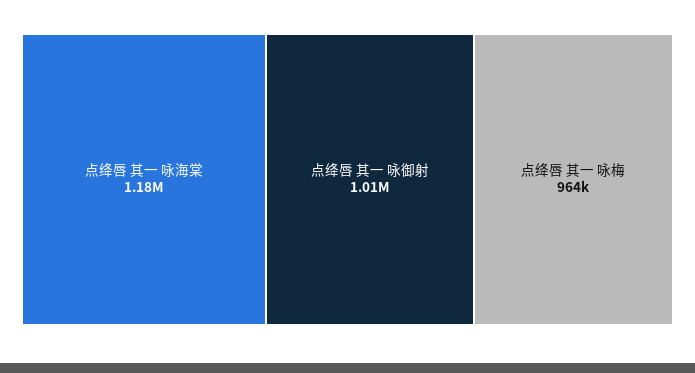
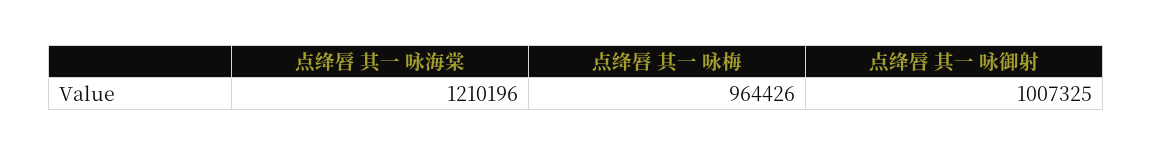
  {
-   "点绛唇 其一 咏海棠": 1180000,
+   "点绛唇 其一 咏海棠": 1210196,
    "点绛唇 其一 咏御射": 1007325,
    "点绛唇 其一 咏梅": 964426
  }

